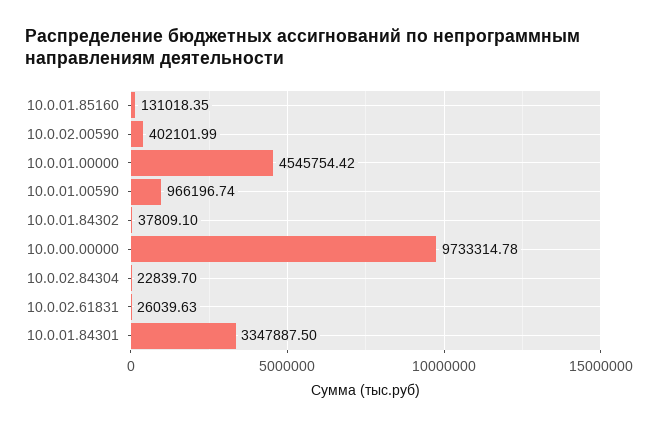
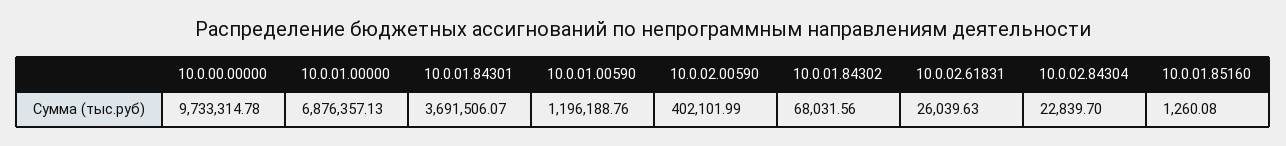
  {
-   "10.0.01.85160": 131018.35,
+   "10.0.01.85160": 1260.08,
    "10.0.02.00590": 402101.99,
-   "10.0.01.00000": 4545754.42,
+   "10.0.01.00000": 6876357.13,
-   "10.0.01.00590": 966196.74,
+   "10.0.01.00590": 1196188.76,
-   "10.0.01.84302": 37809.1,
+   "10.0.01.84302": 68031.56,
    "10.0.00.00000": 9733314.78,
    "10.0.02.84304": 22839.7,
    "10.0.02.61831": 26039.63,
-   "10.0.01.84301": 3347887.5
+   "10.0.01.84301": 3691506.07
  }

